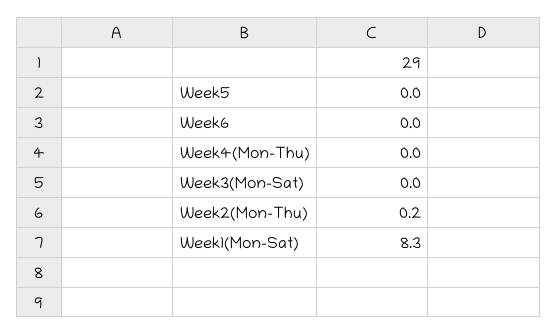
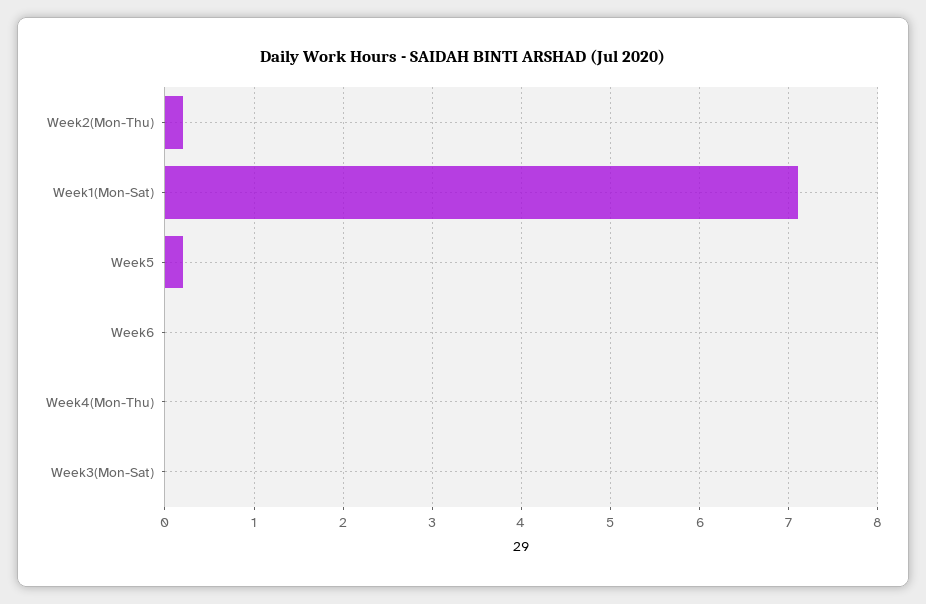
  {
-   "Week5": 0,
+   "Week5": 0.2,
    "Week6": 0,
    "Week4(Mon-Thu)": 0,
    "Week3(Mon-Sat)": 0,
    "Week2(Mon-Thu)": 0.2,
-   "Week1(Mon-Sat)": 8.3
+   "Week1(Mon-Sat)": 7.1
  }

